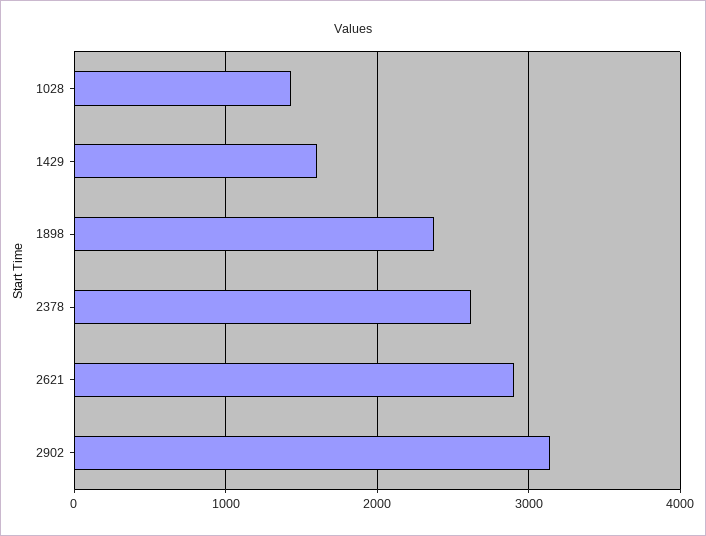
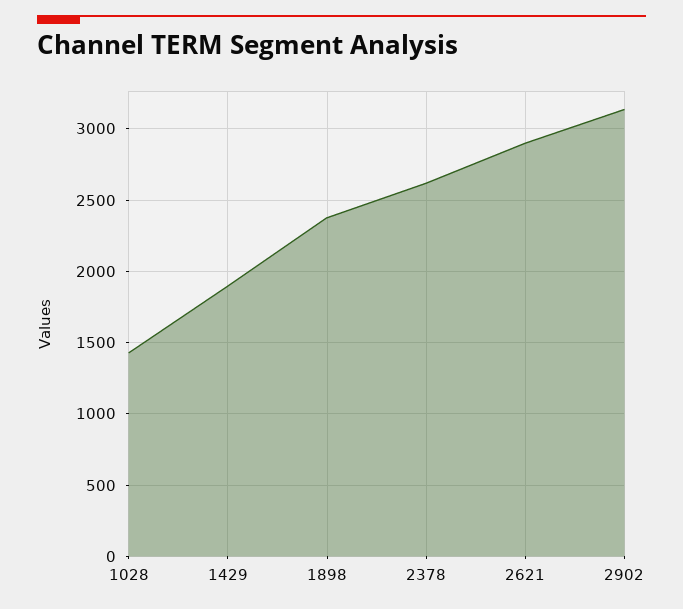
  {
    "1028": 1450,
-   "1429": 1600,
+   "1429": 1900,
    "1898": 2400,
    "2378": 2600,
    "2621": 2900,
    "2902": 3150
  }

